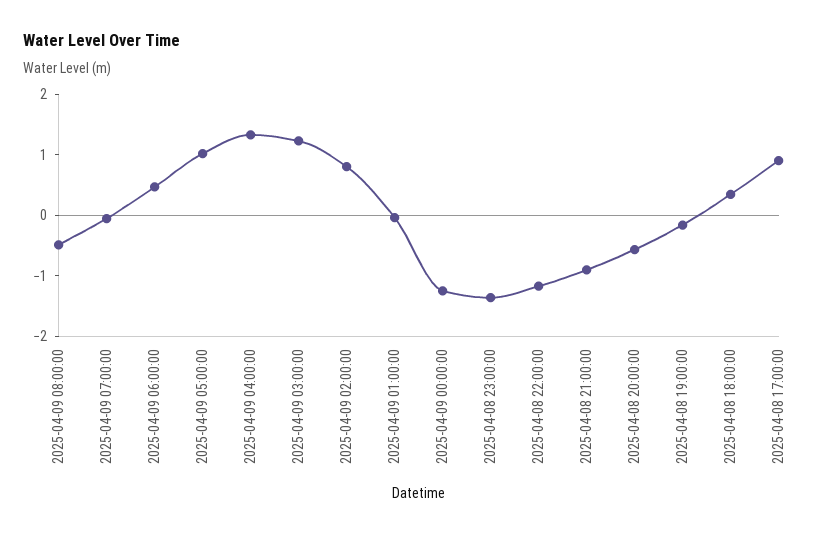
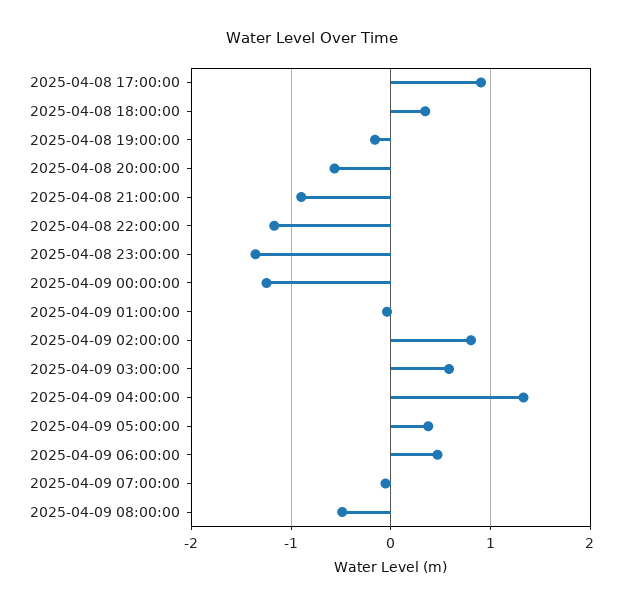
  {
    "2025-04-09 08:00:00": -0.5,
    "2025-04-09 07:00:00": -0.1,
    "2025-04-09 06:00:00": 0.5,
-   "2025-04-09 05:00:00": 1,
+   "2025-04-09 05:00:00": 0.4,
    "2025-04-09 04:00:00": 1.3,
-   "2025-04-09 03:00:00": 1.2,
+   "2025-04-09 03:00:00": 0.6,
    "2025-04-09 02:00:00": 0.8,
    "2025-04-09 01:00:00": 0,
    "2025-04-09 00:00:00": -1.2,
    "2025-04-08 23:00:00": -1.4,
    "2025-04-08 22:00:00": -1.2,
    "2025-04-08 21:00:00": -0.9,
    "2025-04-08 20:00:00": -0.6,
    "2025-04-08 19:00:00": -0.2,
    "2025-04-08 18:00:00": 0.3,
    "2025-04-08 17:00:00": 0.9
  }

